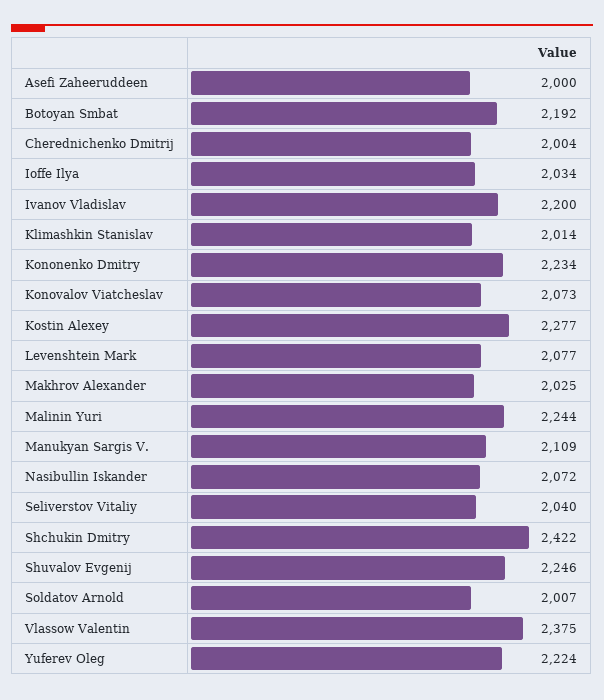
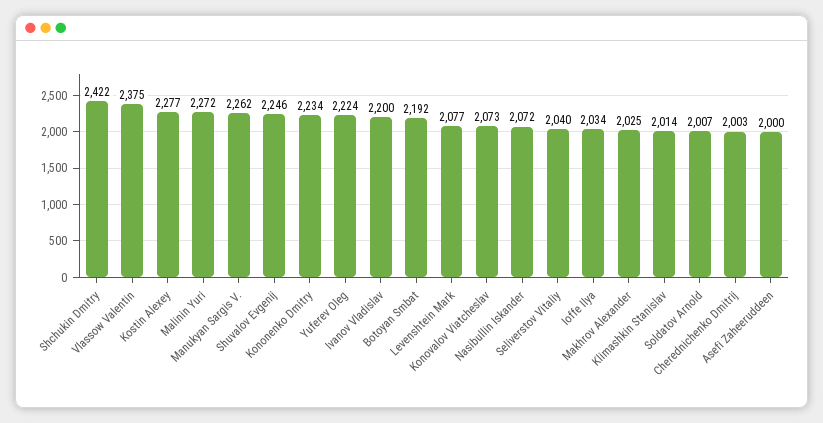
  {
    "Asefi Zaheeruddeen": 2000,
    "Botoyan Smbat": 2192,
-   "Cherednichenko Dmitrij": 2004,
+   "Cherednichenko Dmitrij": 2003,
    "Ioffe Ilya": 2034,
    "Ivanov Vladislav": 2200,
    "Klimashkin Stanislav": 2014,
    "Kononenko Dmitry": 2234,
    "Konovalov Viatcheslav": 2073,
    "Kostin Alexey": 2277,
    "Levenshtein Mark": 2077,
    "Makhrov Alexander": 2025,
-   "Malinin Yuri": 2244,
+   "Malinin Yuri": 2272,
-   "Manukyan Sargis V.": 2109,
+   "Manukyan Sargis V.": 2262,
    "Nasibullin Iskander": 2072,
    "Seliverstov Vitaliy": 2040,
    "Shchukin Dmitry": 2422,
    "Shuvalov Evgenij": 2246,
    "Soldatov Arnold": 2007,
    "Vlassow Valentin": 2375,
    "Yuferev Oleg": 2224
  }

